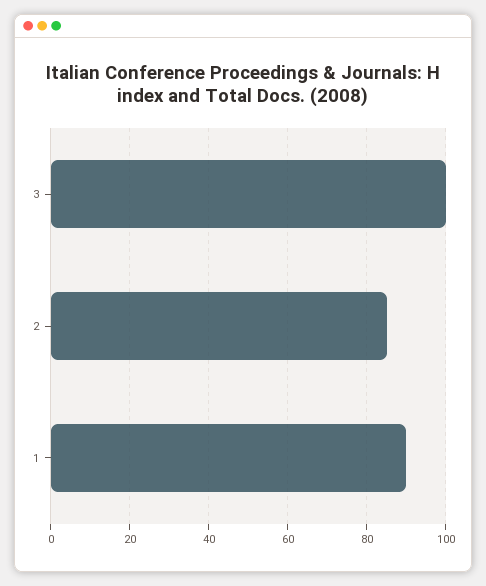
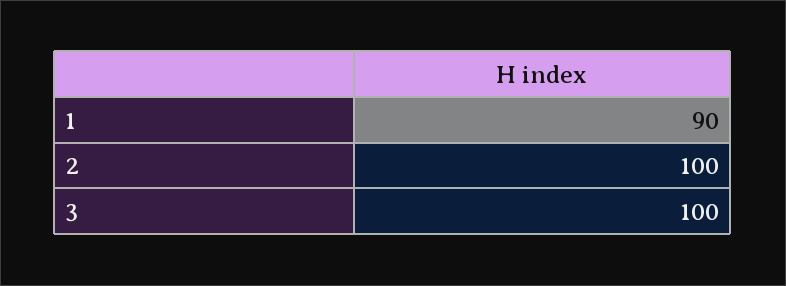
  {
    "3": 100,
-   "2": 85,
+   "2": 100,
    "1": 90
  }

